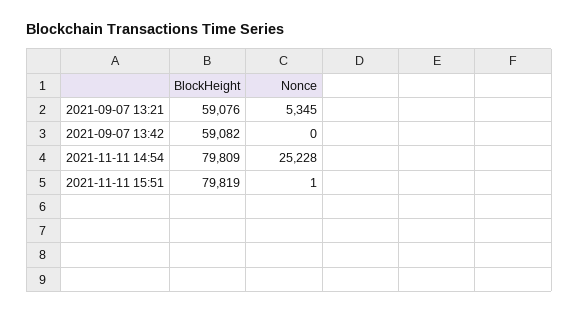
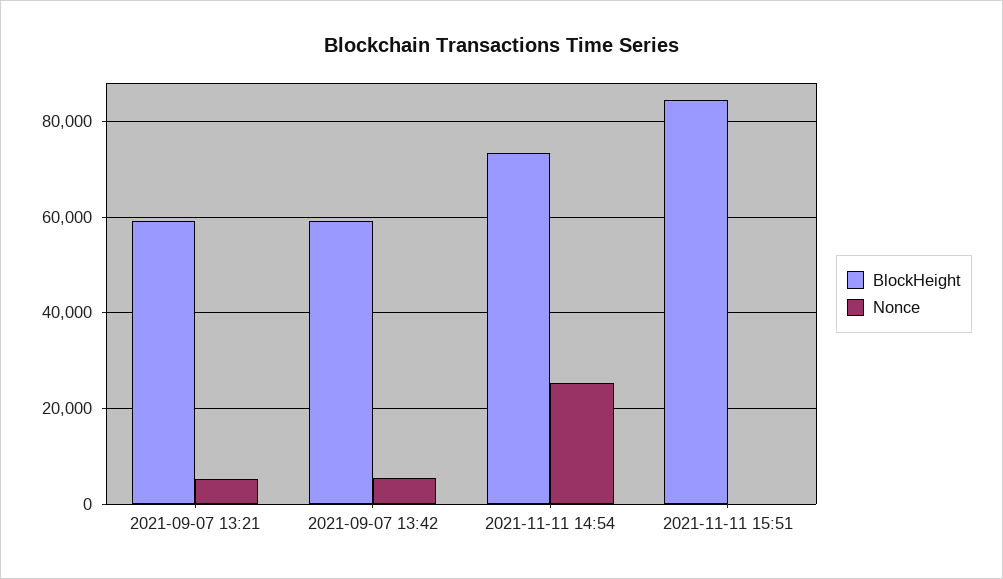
  {
    "BlockHeight": {
      "2021-09-07 13:21": 59076,
      "2021-09-07 13:42": 59082,
-     "2021-11-11 14:54": 79809,
+     "2021-11-11 14:54": 74000,
-     "2021-11-11 15:51": 79819
+     "2021-11-11 15:51": 84000
    },
    "Nonce": {
      "2021-09-07 13:21": 5345,
-     "2021-09-07 13:42": 0,
+     "2021-09-07 13:42": 6000,
      "2021-11-11 14:54": 25228,
      "2021-11-11 15:51": 1
    }
  }

